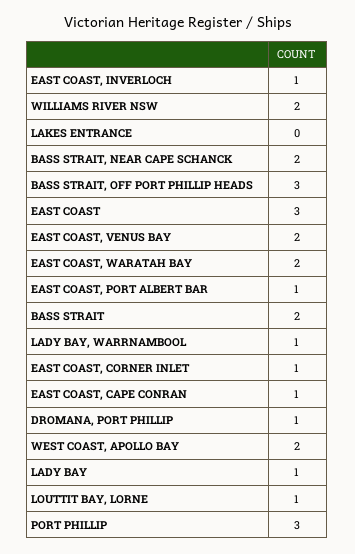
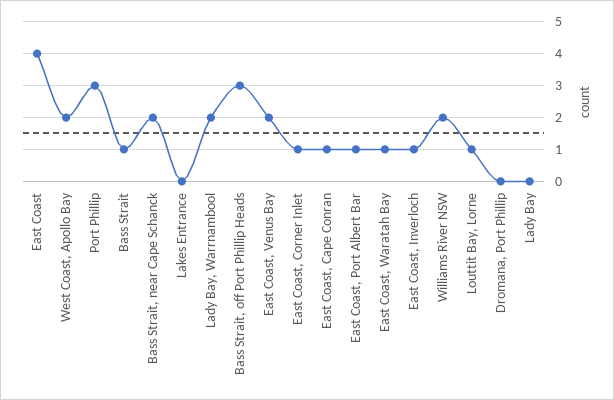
  {
    "EAST COAST, INVERLOCH": 1,
    "WILLIAMS RIVER NSW": 2,
    "LAKES ENTRANCE": 0,
    "BASS STRAIT, NEAR CAPE SCHANCK": 2,
    "BASS STRAIT, OFF PORT PHILLIP HEADS": 3,
-   "EAST COAST": 3,
+   "EAST COAST": 4,
    "EAST COAST, VENUS BAY": 2,
-   "EAST COAST, WARATAH BAY": 2,
+   "EAST COAST, WARATAH BAY": 1,
    "EAST COAST, PORT ALBERT BAR": 1,
-   "BASS STRAIT": 2,
+   "BASS STRAIT": 1,
-   "LADY BAY, WARRNAMBOOL": 1,
+   "LADY BAY, WARRNAMBOOL": 2,
    "EAST COAST, CORNER INLET": 1,
    "EAST COAST, CAPE CONRAN": 1,
-   "DROMANA, PORT PHILLIP": 1,
+   "DROMANA, PORT PHILLIP": 0,
    "WEST COAST, APOLLO BAY": 2,
-   "LADY BAY": 1,
+   "LADY BAY": 0,
    "LOUTTIT BAY, LORNE": 1,
    "PORT PHILLIP": 3
  }

